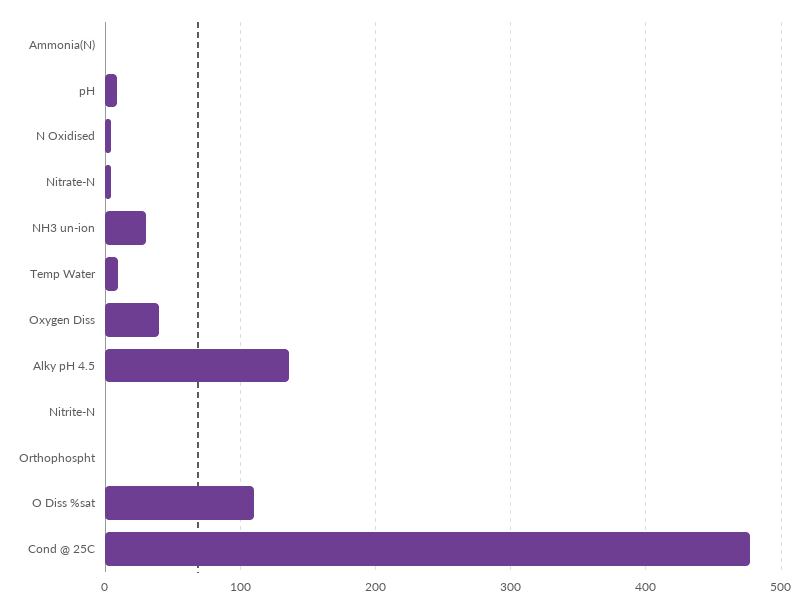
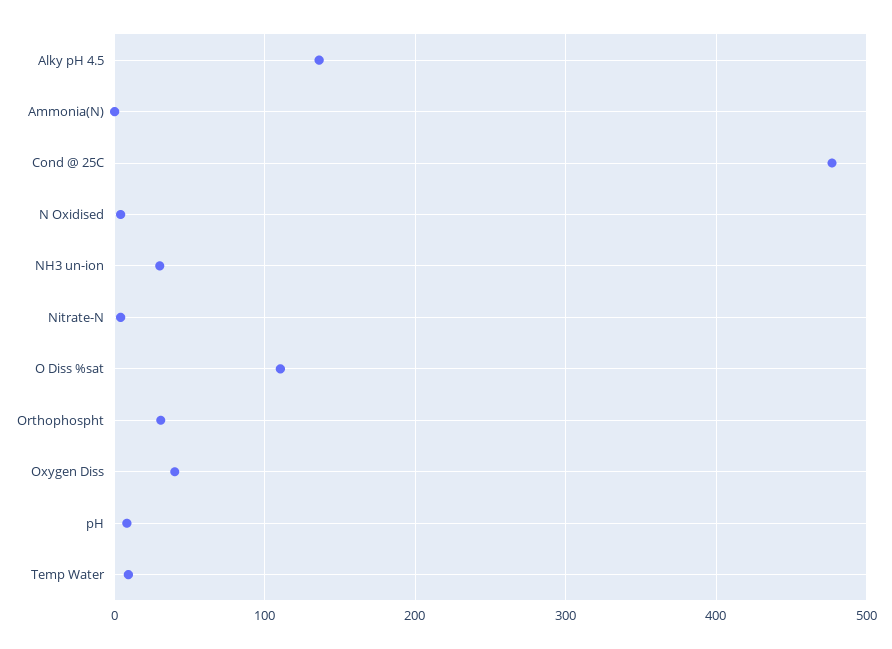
  {
    "Ammonia(N)": 0,
    "pH": 10,
    "N Oxidised": 0,
    "Nitrate-N": 0,
    "NH3 un-ion": 30,
    "Temp Water": 10,
    "Oxygen Diss": 40,
    "Alky pH 4.5": 140,
-   "Nitrite-N": 0,
-   "Orthophospht": 0,
+   "Orthophospht": 30,
    "O Diss %sat": 110,
    "Cond @ 25C": 480
  }

